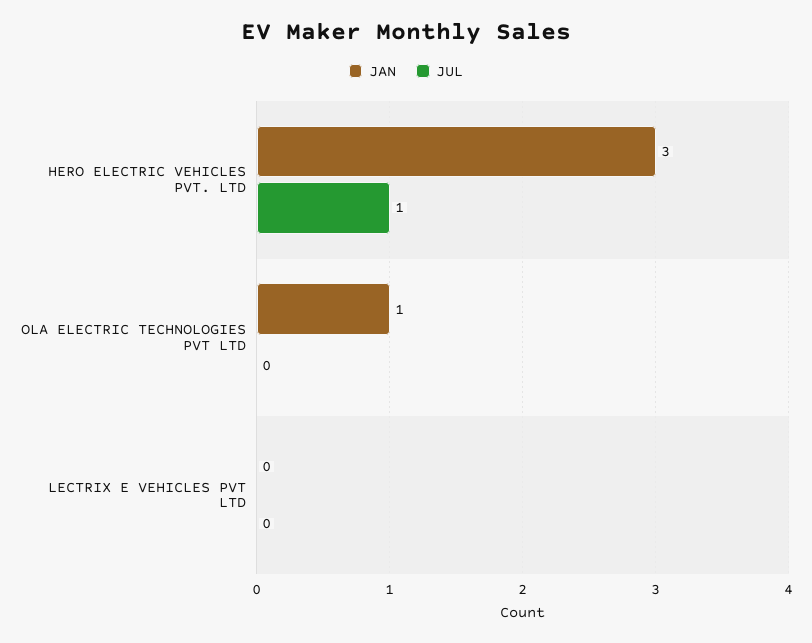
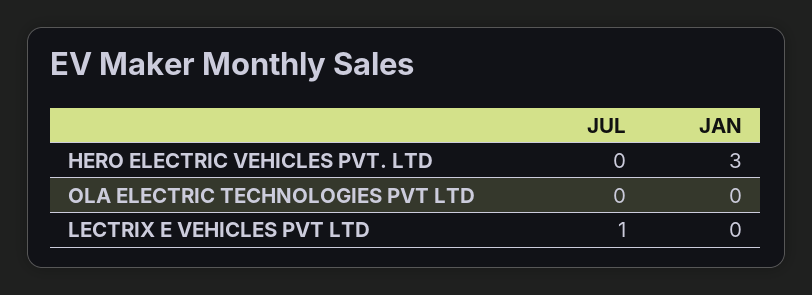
  {
    "JAN": {
      "HERO ELECTRIC VEHICLES PVT. LTD": 3,
-     "OLA ELECTRIC TECHNOLOGIES PVT LTD": 1,
+     "OLA ELECTRIC TECHNOLOGIES PVT LTD": 0,
      "LECTRIX E VEHICLES PVT LTD": 0
    },
    "JUL": {
-     "HERO ELECTRIC VEHICLES PVT. LTD": 1,
+     "HERO ELECTRIC VEHICLES PVT. LTD": 0,
      "OLA ELECTRIC TECHNOLOGIES PVT LTD": 0,
-     "LECTRIX E VEHICLES PVT LTD": 0
+     "LECTRIX E VEHICLES PVT LTD": 1
    }
  }

